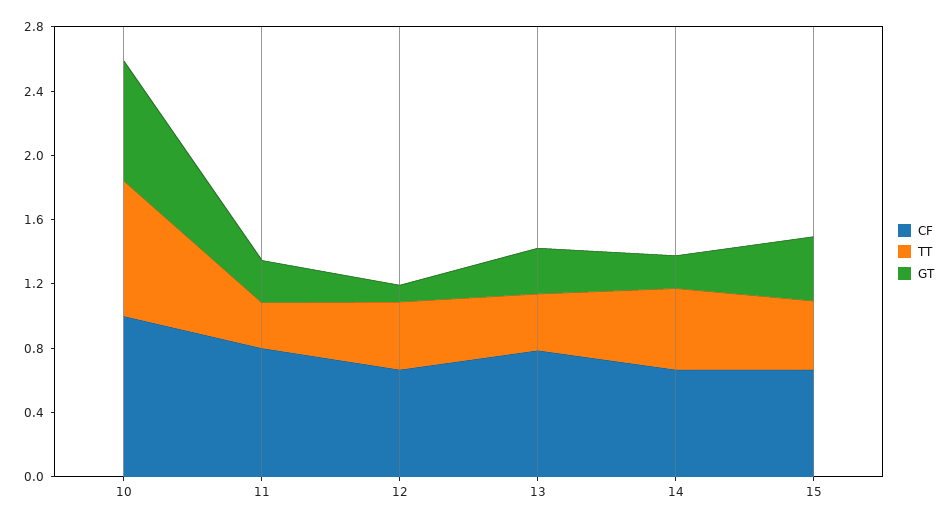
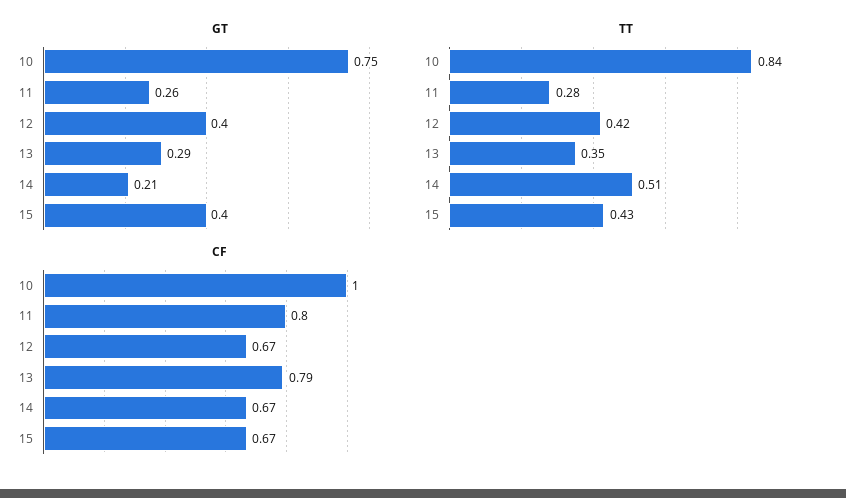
  {
    "CF": {
      "10": 1,
      "11": 0.8,
      "12": 0.67,
      "13": 0.79,
      "14": 0.67,
      "15": 0.67
    },
    "TT": {
      "10": 0.84,
      "11": 0.28,
      "12": 0.42,
      "13": 0.35,
      "14": 0.51,
      "15": 0.43
    },
    "GT": {
      "10": 0.75,
      "11": 0.26,
-     "12": 0.1,
+     "12": 0.4,
      "13": 0.29,
      "14": 0.21,
      "15": 0.4
    }
  }

